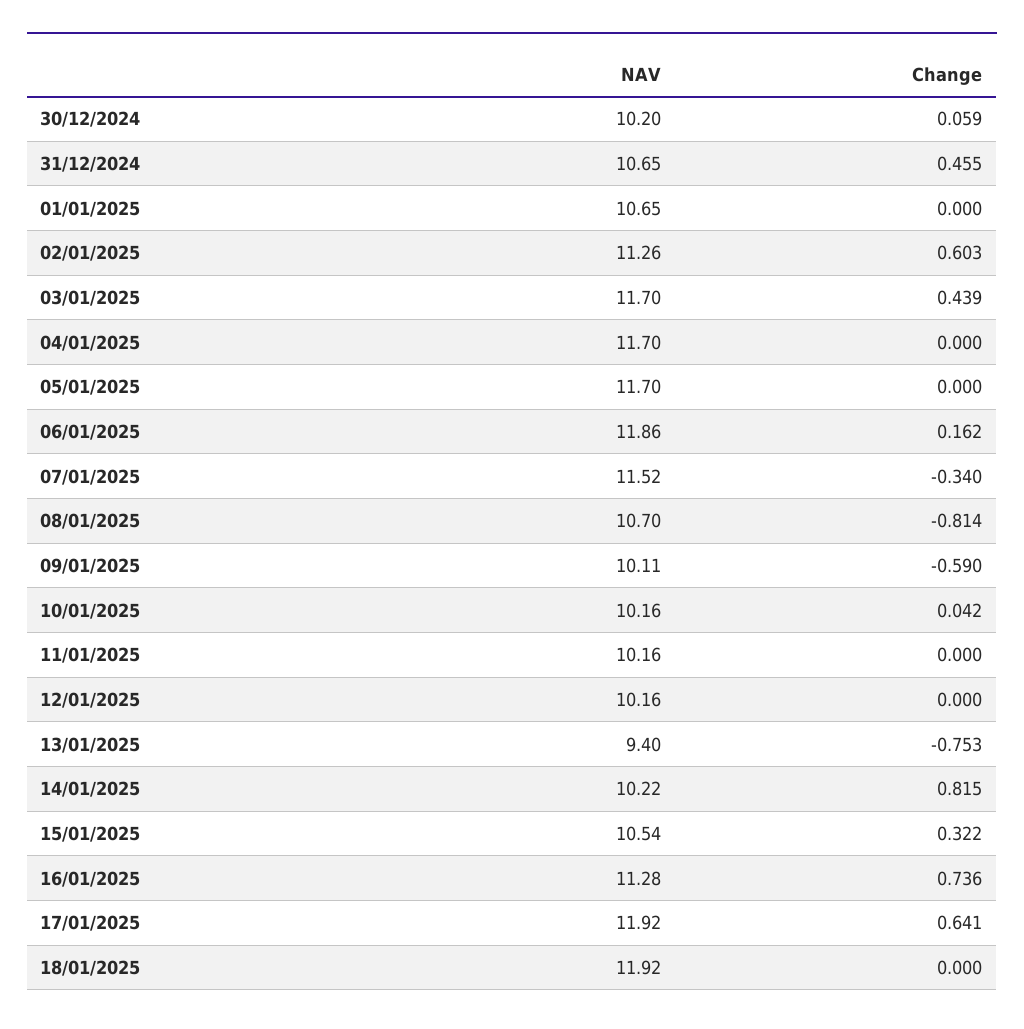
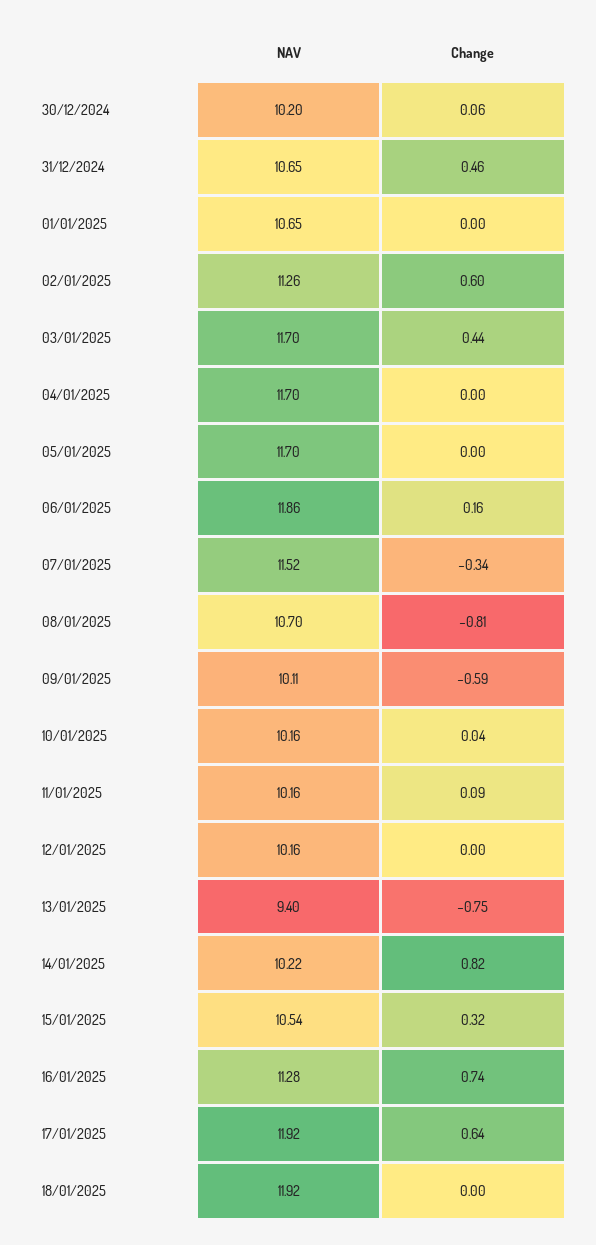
  {
    "NAV": {
      "30/12/2024": 10.2,
      "31/12/2024": 10.65,
      "01/01/2025": 10.65,
      "02/01/2025": 11.26,
      "03/01/2025": 11.7,
      "04/01/2025": 11.7,
      "05/01/2025": 11.7,
      "06/01/2025": 11.86,
      "07/01/2025": 11.52,
      "08/01/2025": 10.7,
      "09/01/2025": 10.11,
      "10/01/2025": 10.16,
      "11/01/2025": 10.16,
      "12/01/2025": 10.16,
      "13/01/2025": 9.4,
      "14/01/2025": 10.22,
      "15/01/2025": 10.54,
      "16/01/2025": 11.28,
      "17/01/2025": 11.92,
      "18/01/2025": 11.92
    },
    "Change": {
      "30/12/2024": 0.059,
      "31/12/2024": 0.455,
      "01/01/2025": 0,
      "02/01/2025": 0.603,
      "03/01/2025": 0.439,
      "04/01/2025": 0,
      "05/01/2025": 0,
      "06/01/2025": 0.162,
      "07/01/2025": -0.34,
      "08/01/2025": -0.814,
      "09/01/2025": -0.59,
      "10/01/2025": 0.042,
-     "11/01/2025": 0,
+     "11/01/2025": 0.09,
      "12/01/2025": 0,
      "13/01/2025": -0.753,
      "14/01/2025": 0.815,
      "15/01/2025": 0.322,
      "16/01/2025": 0.736,
      "17/01/2025": 0.641,
      "18/01/2025": 0
    }
  }

